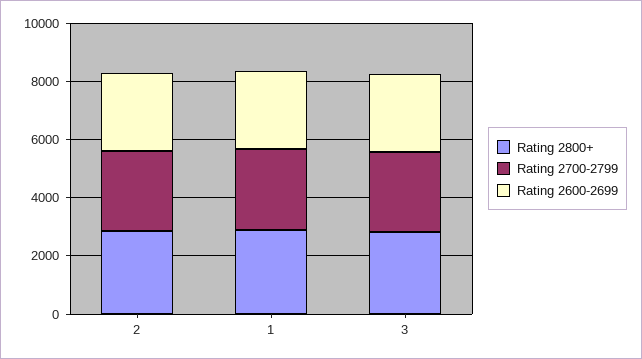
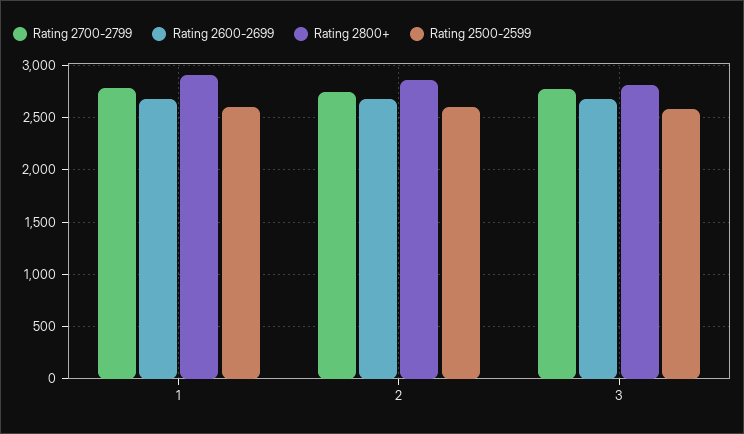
  {
    "Rating 2800+": {
      "2": 2900,
      "1": 2900,
      "3": 2800
    },
    "Rating 2700-2799": {
      "2": 2700,
      "1": 2800,
      "3": 2800
    },
    "Rating 2600-2699": {
      "2": 2700,
      "1": 2700,
      "3": 2700
-   }
+   },
+   "Rating 2500-2599": {
+     "1": 2600,
+     "2": 2600,
+     "3": 2600
+   }
  }

